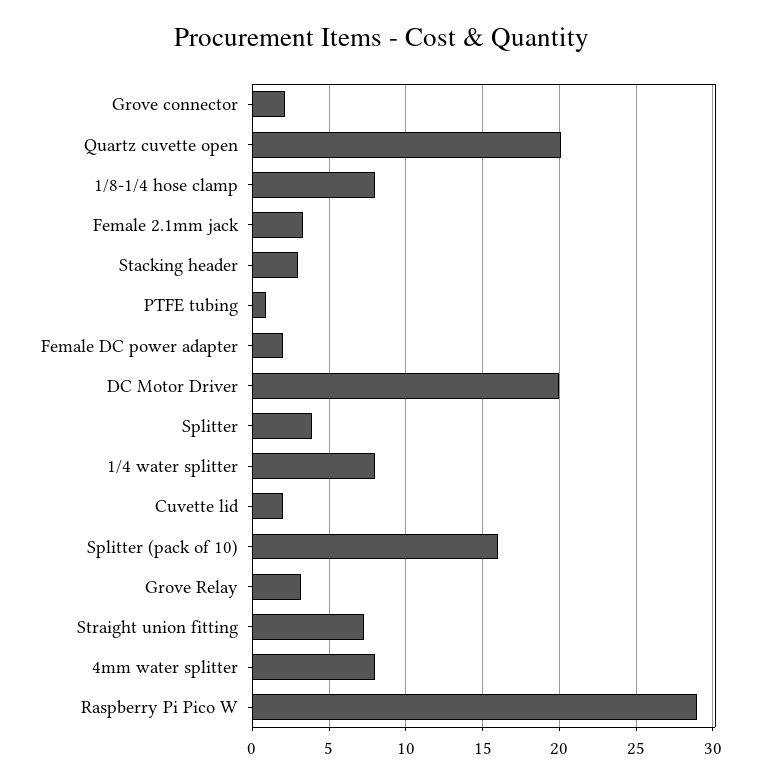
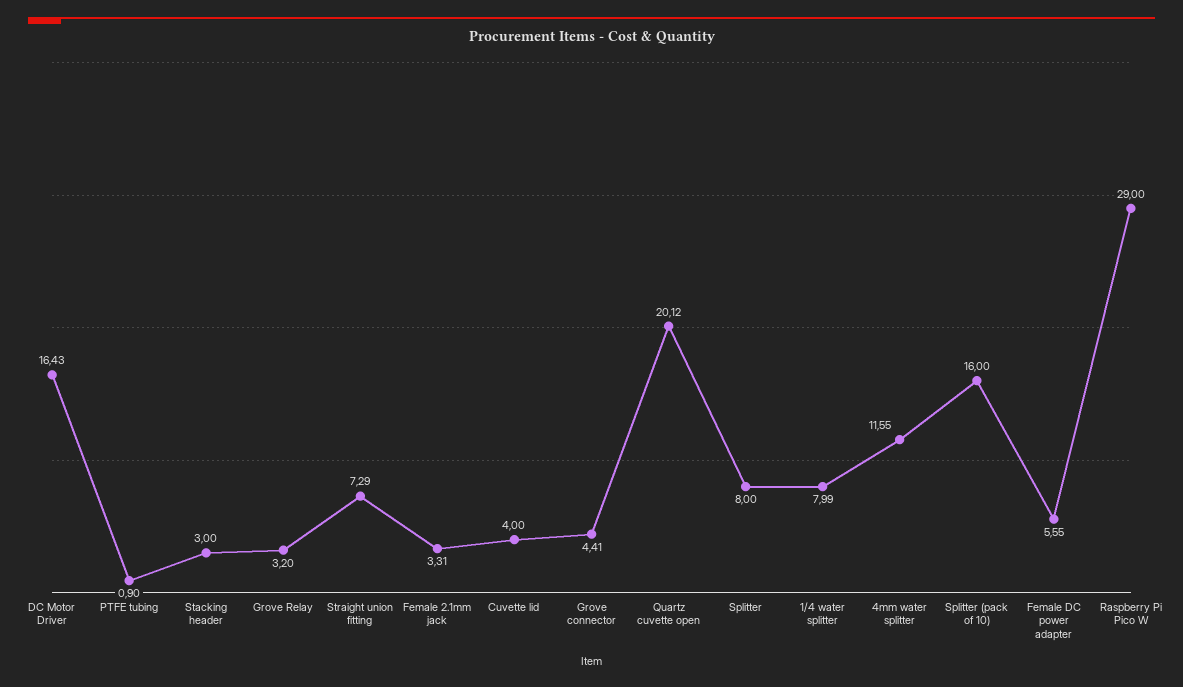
  {
-   "Grove connector": 2,
+   "Grove connector": 4.41,
    "Quartz cuvette open": 20.12,
-   "1/8-1/4 hose clamp": 8,
    "Female 2.1mm jack": 3.31,
    "Stacking header": 3,
    "PTFE tubing": 0.9,
-   "Female DC power adapter": 2,
+   "Female DC power adapter": 5.55,
-   "DC Motor Driver": 20,
+   "DC Motor Driver": 16.43,
-   "Splitter": 4,
+   "Splitter": 8,
    "1/4 water splitter": 7.99,
-   "Cuvette lid": 2,
+   "Cuvette lid": 4,
    "Splitter (pack of 10)": 16,
    "Grove Relay": 3.2,
    "Straight union fitting": 7.29,
-   "4mm water splitter": 8,
+   "4mm water splitter": 11.55,
    "Raspberry Pi Pico W": 29
  }

